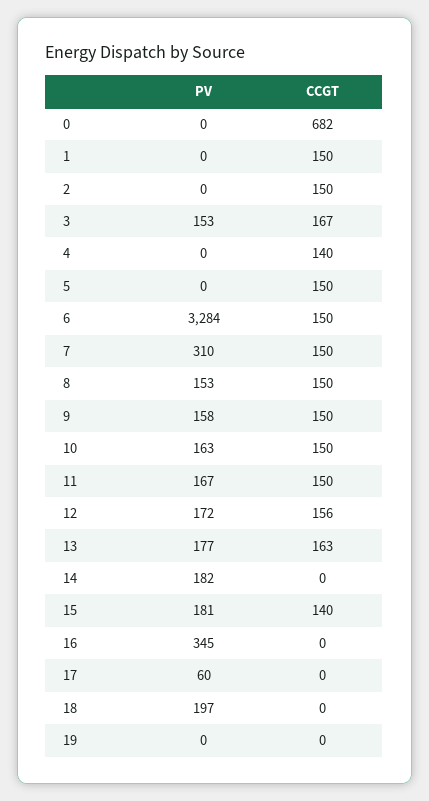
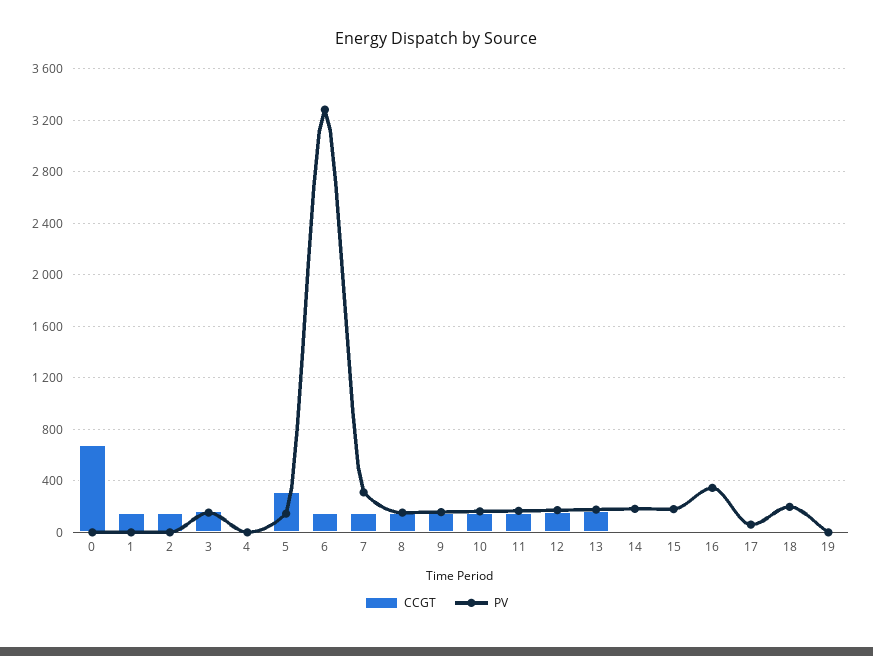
  {
    "PV": {
      "0": 0,
      "1": 0,
      "2": 0,
      "3": 153,
      "4": 0,
-     "5": 0,
+     "5": 150,
      "6": 3284,
      "7": 310,
      "8": 153,
      "9": 158,
      "10": 163,
      "11": 167,
      "12": 172,
      "13": 177,
      "14": 182,
      "15": 181,
      "16": 345,
      "17": 60,
      "18": 197,
      "19": 0
    },
    "CCGT": {
      "0": 682,
      "1": 150,
      "2": 150,
      "3": 167,
-     "4": 140,
+     "4": 0,
-     "5": 150,
+     "5": 300,
      "6": 150,
      "7": 150,
      "8": 150,
      "9": 150,
      "10": 150,
      "11": 150,
      "12": 156,
      "13": 163,
      "14": 0,
-     "15": 140,
+     "15": 0,
      "16": 0,
      "17": 0,
      "18": 0,
      "19": 0
    }
  }

